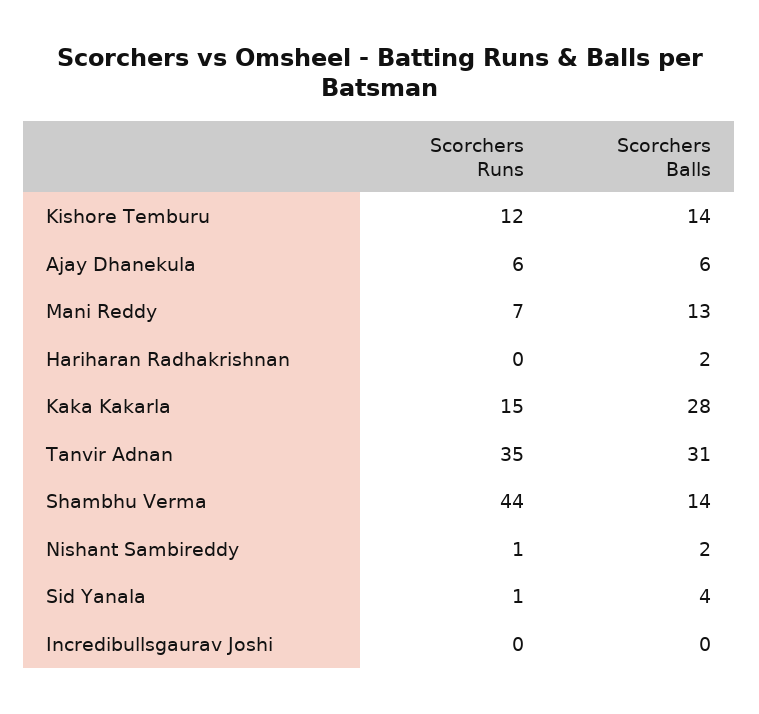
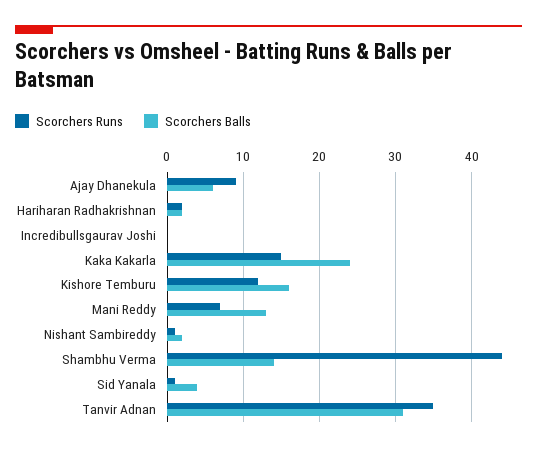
  {
    "Scorchers Runs": {
      "Kishore Temburu": 12,
-     "Ajay Dhanekula": 6,
+     "Ajay Dhanekula": 9,
      "Mani Reddy": 7,
-     "Hariharan Radhakrishnan": 0,
+     "Hariharan Radhakrishnan": 2,
      "Kaka Kakarla": 15,
      "Tanvir Adnan": 35,
      "Shambhu Verma": 44,
      "Nishant Sambireddy": 1,
      "Sid Yanala": 1,
      "Incredibullsgaurav Joshi": 0
    },
    "Scorchers Balls": {
-     "Kishore Temburu": 14,
+     "Kishore Temburu": 16,
      "Ajay Dhanekula": 6,
      "Mani Reddy": 13,
      "Hariharan Radhakrishnan": 2,
-     "Kaka Kakarla": 28,
+     "Kaka Kakarla": 24,
      "Tanvir Adnan": 31,
      "Shambhu Verma": 14,
      "Nishant Sambireddy": 2,
      "Sid Yanala": 4,
      "Incredibullsgaurav Joshi": 0
    }
  }

